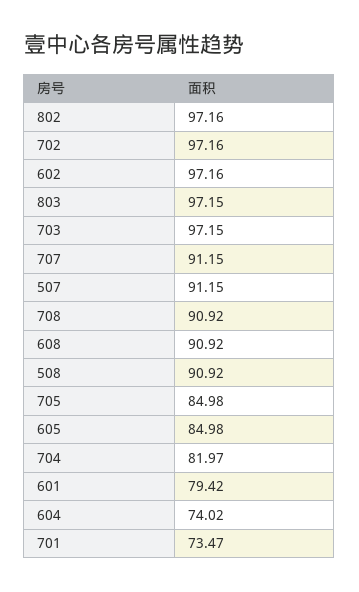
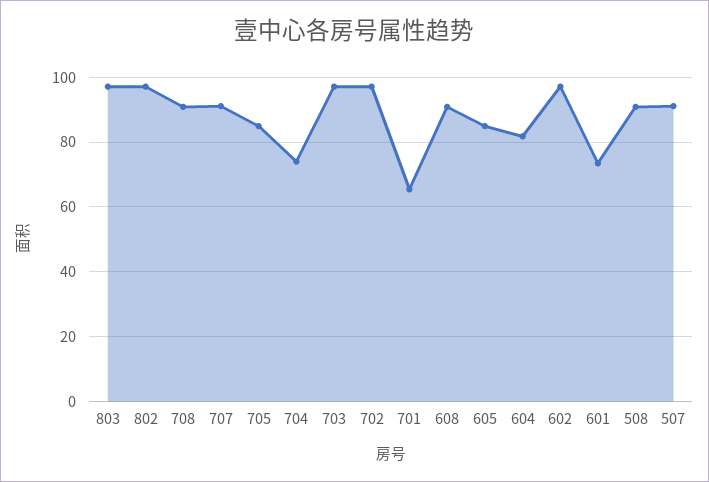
  {
    "802": 97.16,
    "702": 97.16,
    "602": 97.16,
    "803": 97.15,
    "703": 97.15,
    "707": 91.15,
    "507": 91.15,
    "708": 90.92,
    "608": 90.92,
    "508": 90.92,
    "705": 84.98,
    "605": 84.98,
-   "704": 81.97,
+   "704": 74,
-   "601": 79.42,
+   "601": 74,
-   "604": 74.02,
+   "604": 82,
-   "701": 73.47
+   "701": 66
  }

